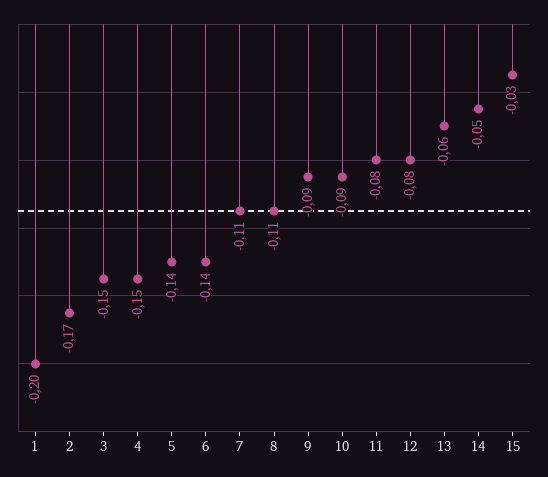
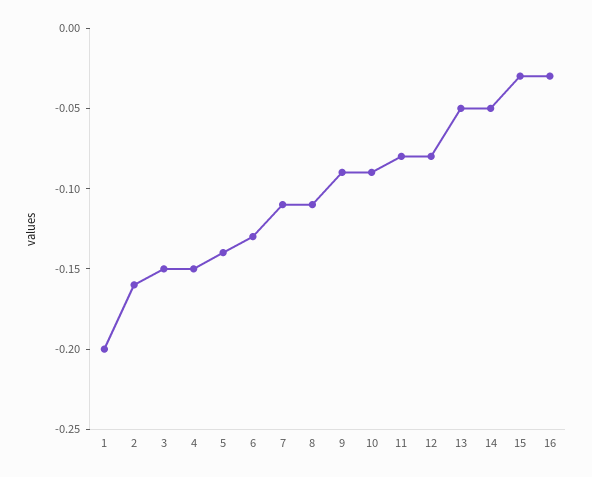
  {
    "1": -0.2,
-   "2": -0.17,
+   "2": -0.16,
    "3": -0.15,
    "4": -0.15,
    "5": -0.14,
-   "6": -0.14,
+   "6": -0.13,
    "7": -0.11,
    "8": -0.11,
    "9": -0.09,
    "10": -0.09,
    "11": -0.08,
    "12": -0.08,
-   "13": -0.06,
+   "13": -0.05,
    "14": -0.05,
-   "15": -0.03
+   "15": -0.03,
+   "16": -0.03
  }

